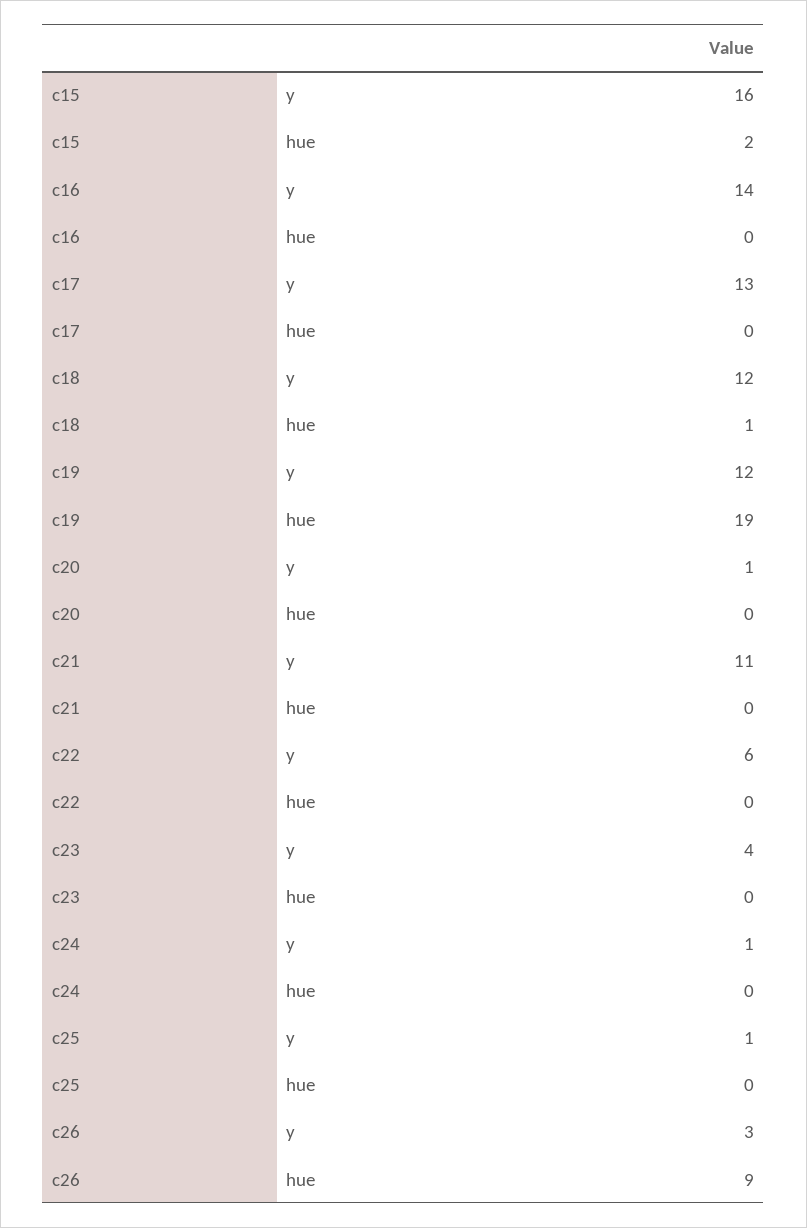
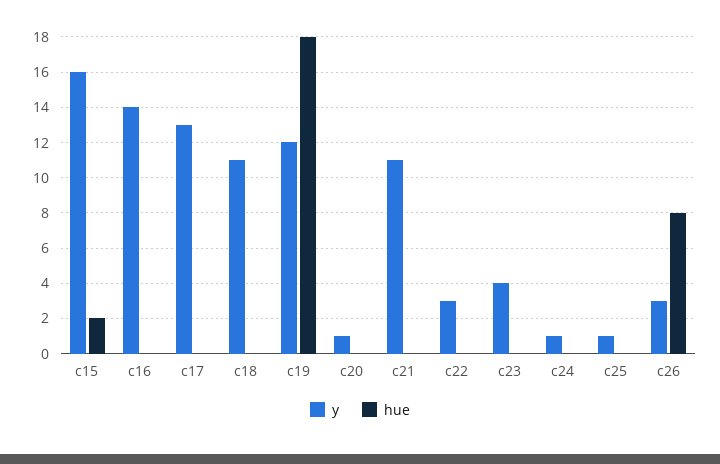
  {
    "y": {
      "c15": 16,
      "c16": 14,
      "c17": 13,
-     "c18": 12,
+     "c18": 11,
      "c19": 12,
      "c20": 1,
      "c21": 11,
-     "c22": 6,
+     "c22": 3,
      "c23": 4,
      "c24": 1,
      "c25": 1,
      "c26": 3
    },
    "hue": {
      "c15": 2,
      "c16": 0,
      "c17": 0,
-     "c18": 1,
+     "c18": 0,
-     "c19": 19,
+     "c19": 18,
      "c20": 0,
      "c21": 0,
      "c22": 0,
      "c23": 0,
      "c24": 0,
      "c25": 0,
-     "c26": 9
+     "c26": 8
    }
  }

